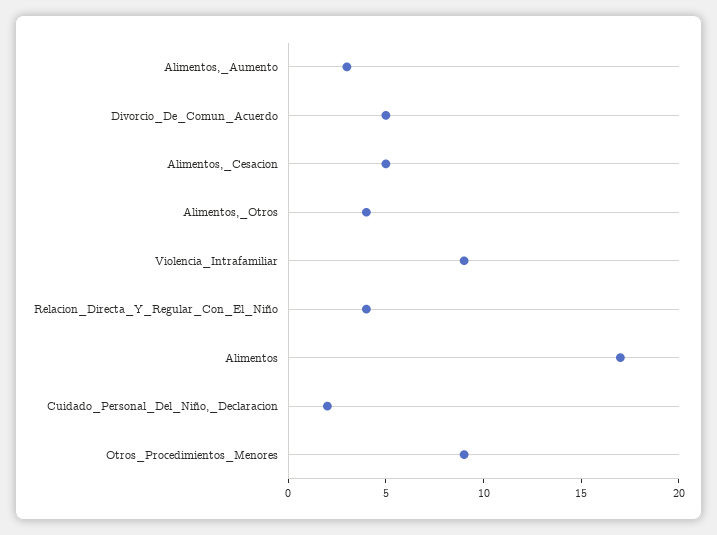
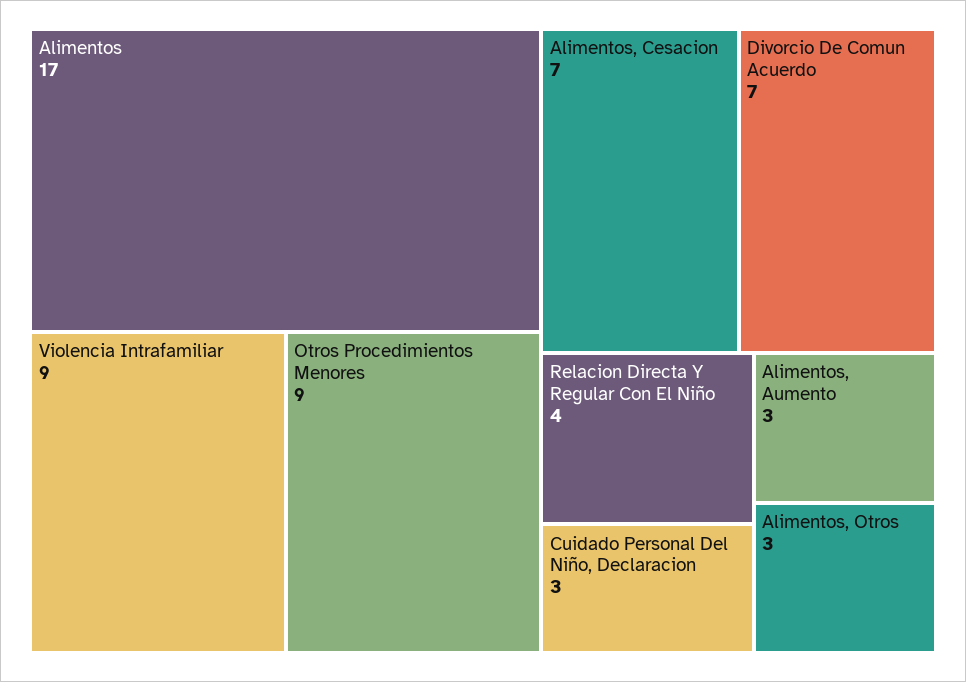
  {
    "Alimentos,_Aumento": 3,
-   "Divorcio_De_Comun_Acuerdo": 5,
+   "Divorcio_De_Comun_Acuerdo": 7,
-   "Alimentos,_Cesacion": 5,
+   "Alimentos,_Cesacion": 7,
-   "Alimentos,_Otros": 4,
+   "Alimentos,_Otros": 3,
    "Violencia_Intrafamiliar": 9,
    "Relacion_Directa_Y_Regular_Con_El_Niño": 4,
    "Alimentos": 17,
-   "Cuidado_Personal_Del_Niño,_Declaracion": 2,
+   "Cuidado_Personal_Del_Niño,_Declaracion": 3,
    "Otros_Procedimientos_Menores": 9
  }

